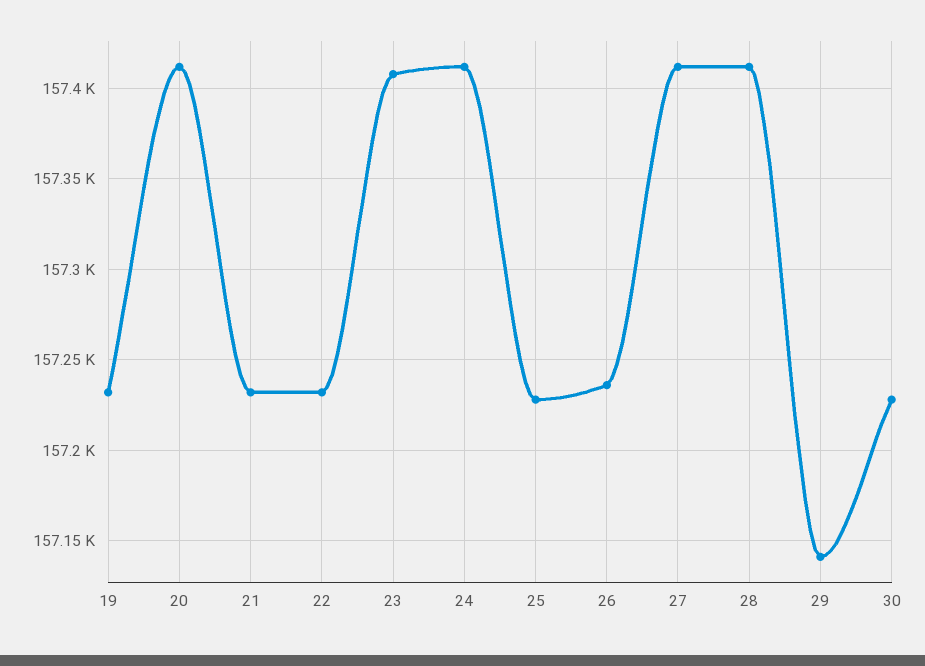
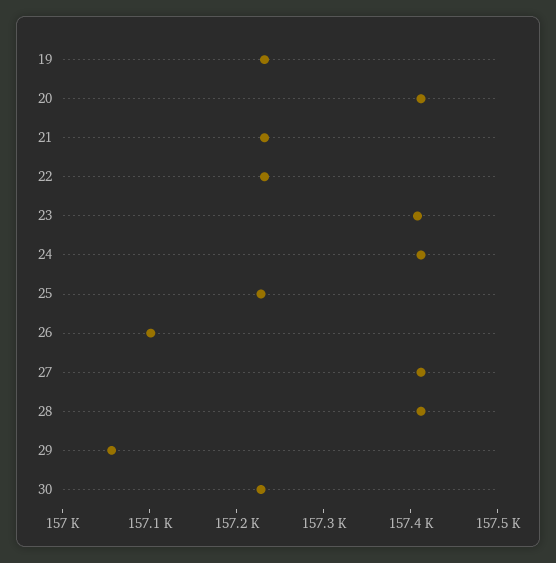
  {
    "19": 157230,
    "20": 157410,
    "21": 157230,
    "22": 157230,
    "23": 157410,
    "24": 157410,
    "25": 157230,
-   "26": 157235,
+   "26": 157100,
    "27": 157410,
    "28": 157410,
-   "29": 157140,
+   "29": 157060,
    "30": 157230
  }

